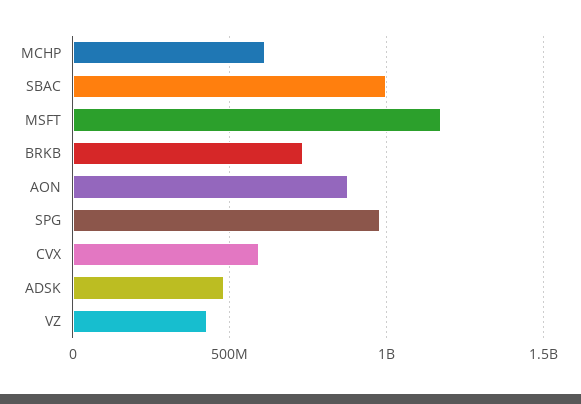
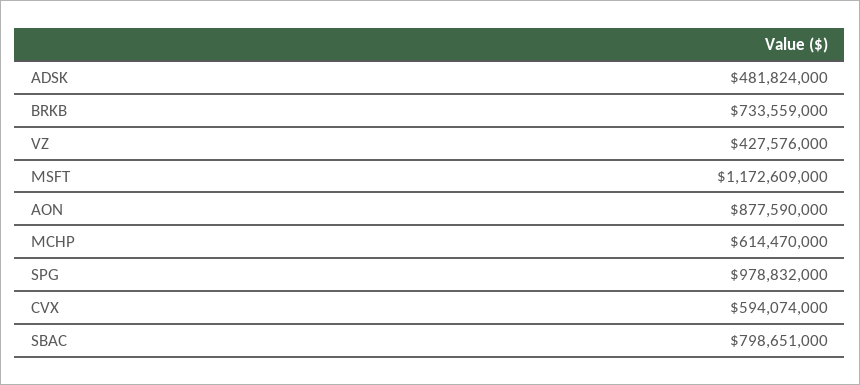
  {
    "MCHP": 614470000,
-   "SBAC": 1000000000,
+   "SBAC": 798651000,
    "MSFT": 1172609000,
    "BRKB": 733559000,
    "AON": 877590000,
    "SPG": 978832000,
    "CVX": 594074000,
    "ADSK": 481824000,
    "VZ": 427576000
  }

